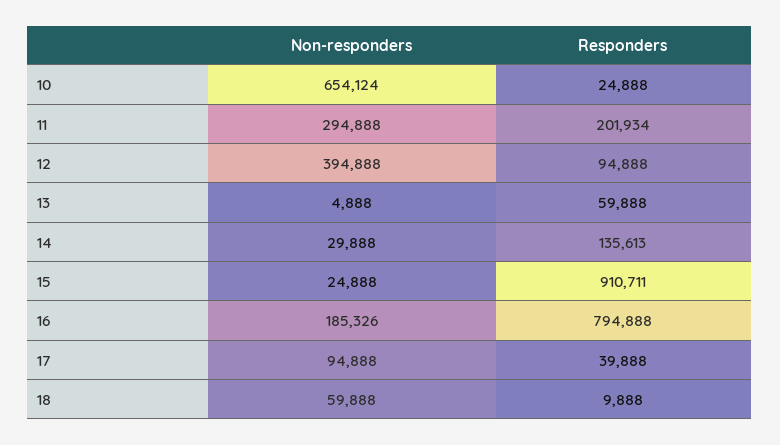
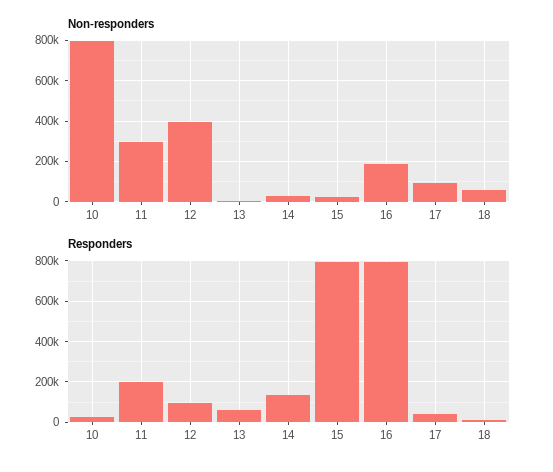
  {
    "Non-responders": {
-     "10": 654124,
+     "10": 800000,
      "11": 294888,
      "12": 394888,
      "13": 4888,
      "14": 29888,
      "15": 24888,
      "16": 185326,
      "17": 94888,
      "18": 59888
    },
    "Responders": {
      "10": 24888,
      "11": 201934,
      "12": 94888,
      "13": 59888,
      "14": 135613,
-     "15": 910711,
+     "15": 800000,
      "16": 794888,
      "17": 39888,
      "18": 9888
    }
  }

